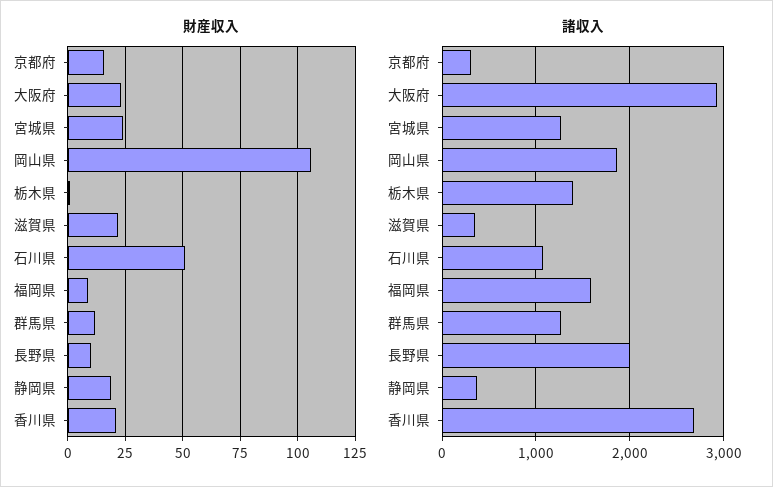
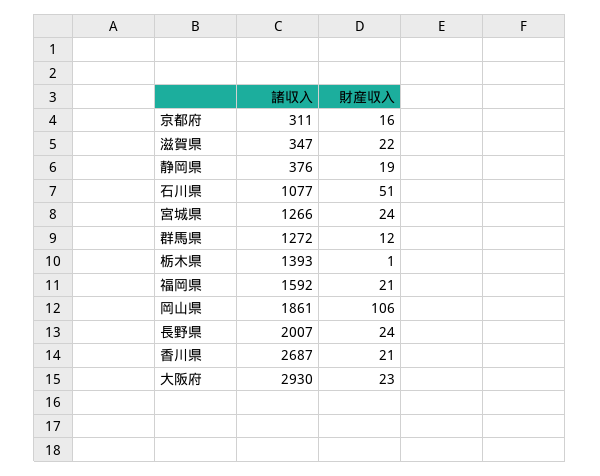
  {
    "財産収入": {
      "京都府": 16,
      "大阪府": 23,
      "宮城県": 24,
      "岡山県": 106,
      "栃木県": 1,
      "滋賀県": 22,
      "石川県": 51,
-     "福岡県": 10,
+     "福岡県": 21,
      "群馬県": 12,
-     "長野県": 10,
+     "長野県": 24,
      "静岡県": 19,
      "香川県": 21
    },
    "諸収入": {
      "京都府": 311,
      "大阪府": 2930,
      "宮城県": 1266,
      "岡山県": 1861,
      "栃木県": 1393,
      "滋賀県": 347,
      "石川県": 1077,
      "福岡県": 1592,
      "群馬県": 1272,
      "長野県": 2007,
      "静岡県": 376,
      "香川県": 2687
    }
  }

